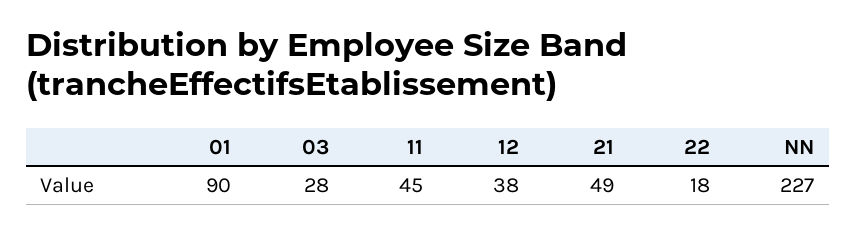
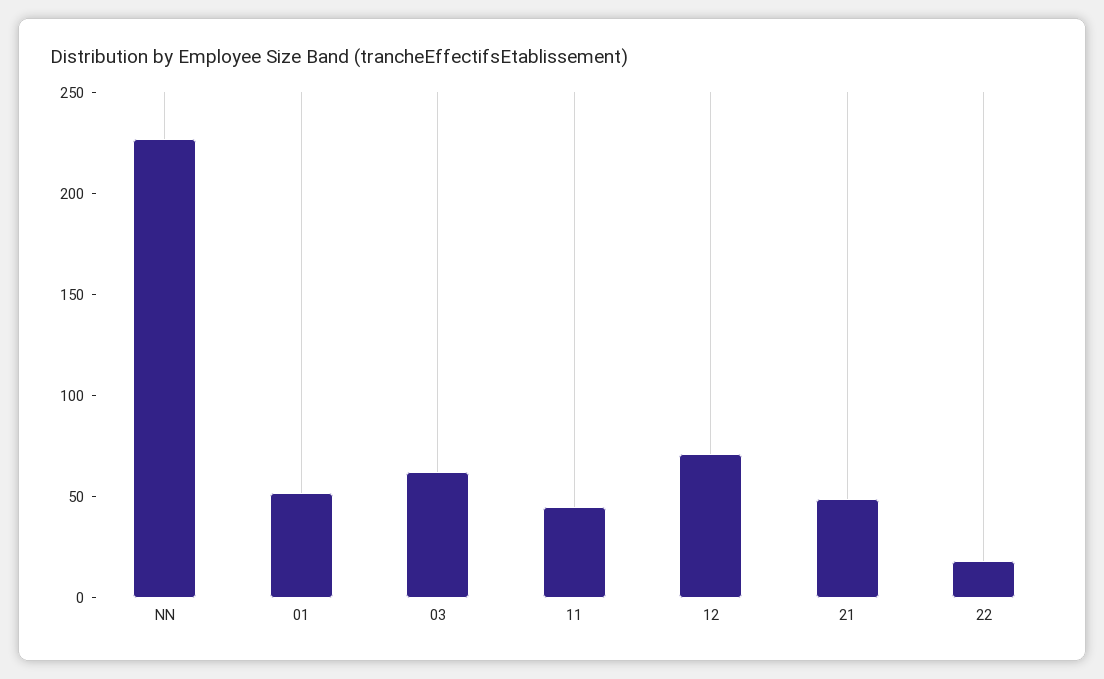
  {
-   "01": 90,
+   "01": 50,
-   "03": 28,
+   "03": 60,
    "11": 45,
-   "12": 38,
+   "12": 70,
    "21": 49,
    "22": 18,
    "NN": 227
  }

